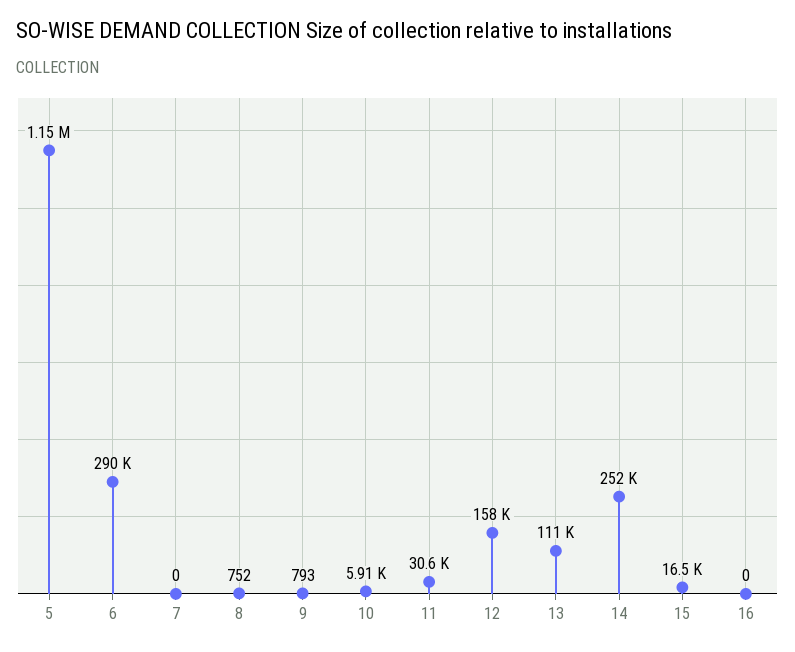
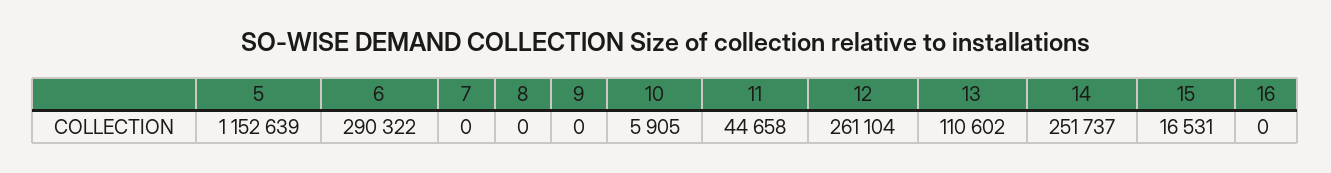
  {
    "5": 1152639,
    "6": 290322,
    "7": 0,
-   "8": 752,
+   "8": 0,
-   "9": 793,
+   "9": 0,
    "10": 5905,
-   "11": 30600,
+   "11": 44658,
-   "12": 158000,
+   "12": 261104,
    "13": 110602,
    "14": 251737,
    "15": 16531,
    "16": 0
  }

